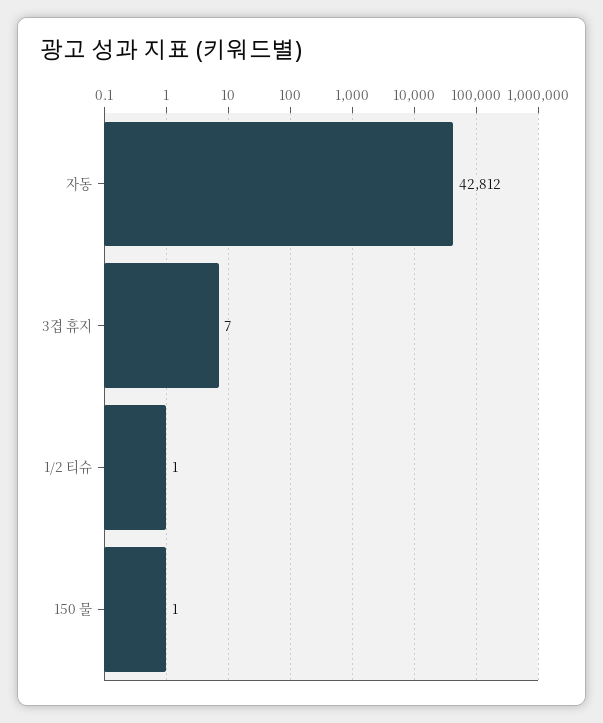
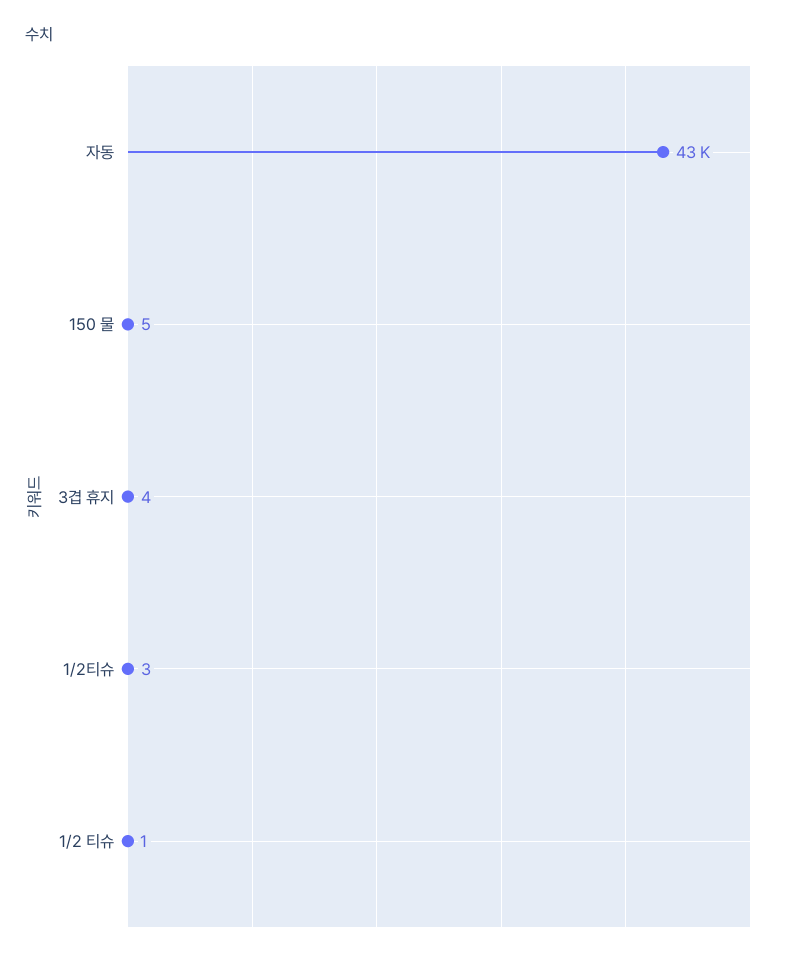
  {
    "자동": 42812,
-   "3겹 휴지": 7,
+   "3겹 휴지": 4,
    "1/2 티슈": 1,
-   "150 물": 1
+   "150 물": 5,
+   "1/2티슈": 3
  }

